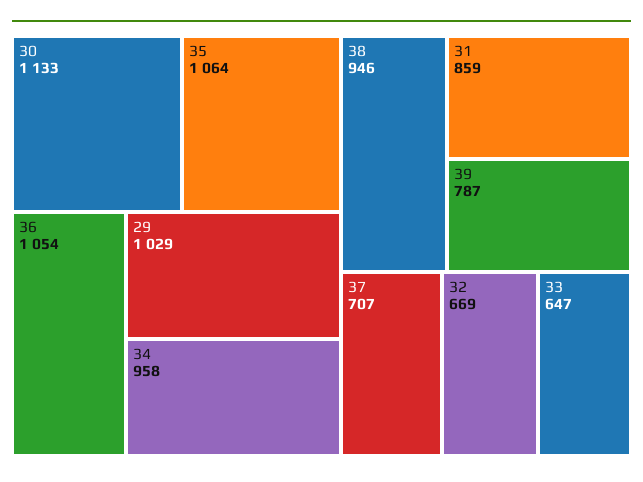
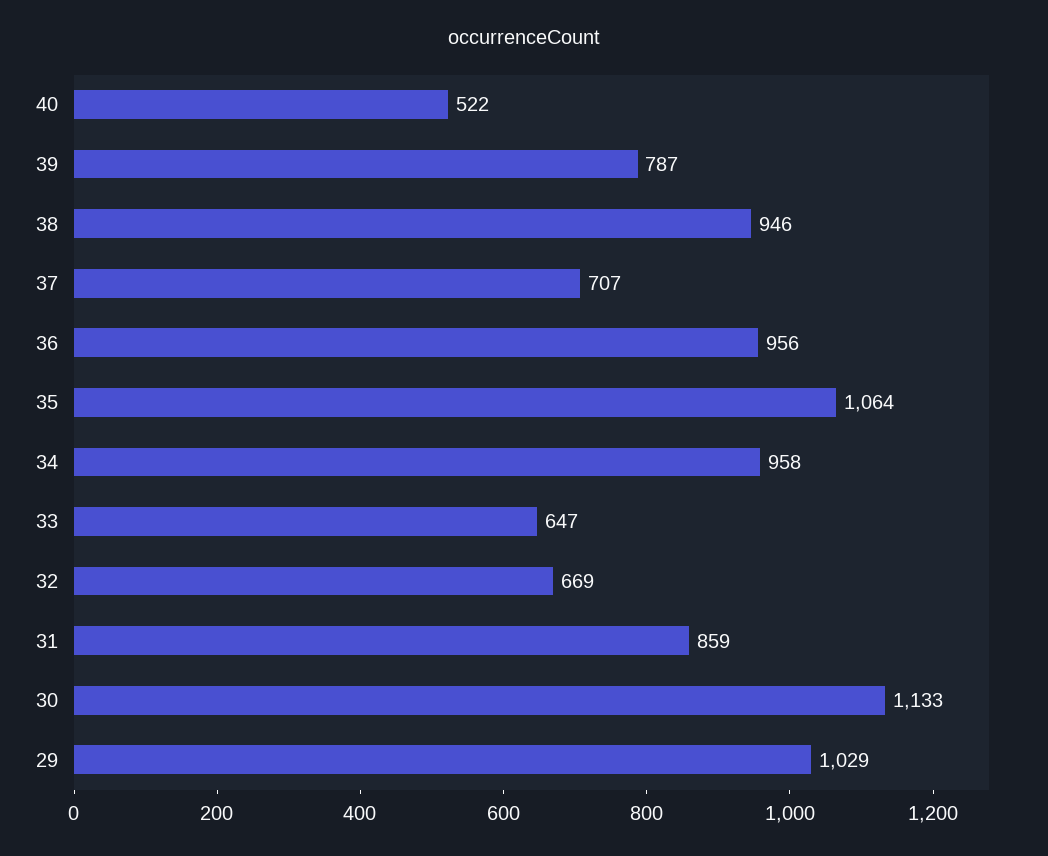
  {
    "30": 1133,
    "35": 1064,
-   "36": 1054,
+   "36": 956,
    "29": 1029,
    "34": 958,
    "38": 946,
    "31": 859,
    "39": 787,
    "37": 707,
    "32": 669,
-   "33": 647
+   "33": 647,
+   "40": 522
  }

